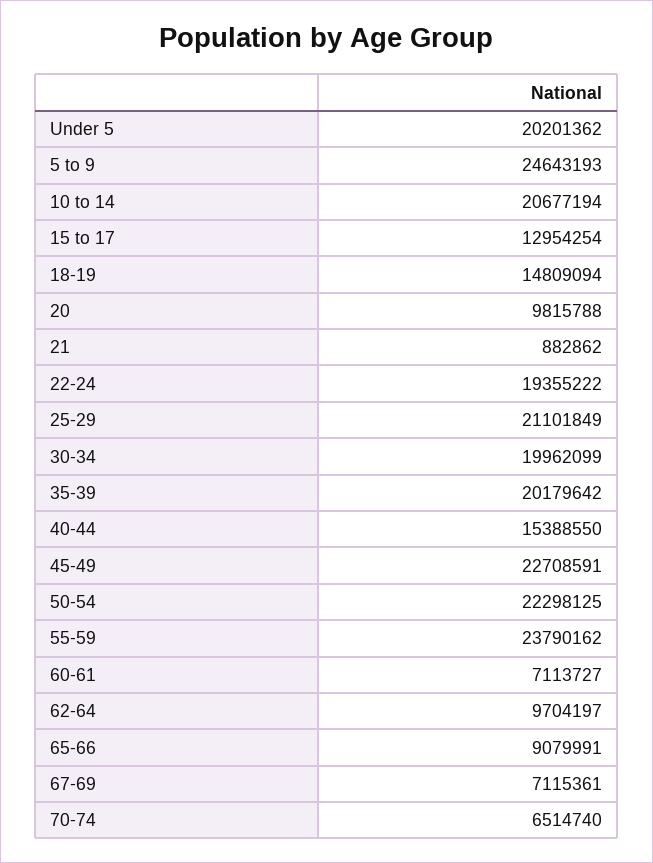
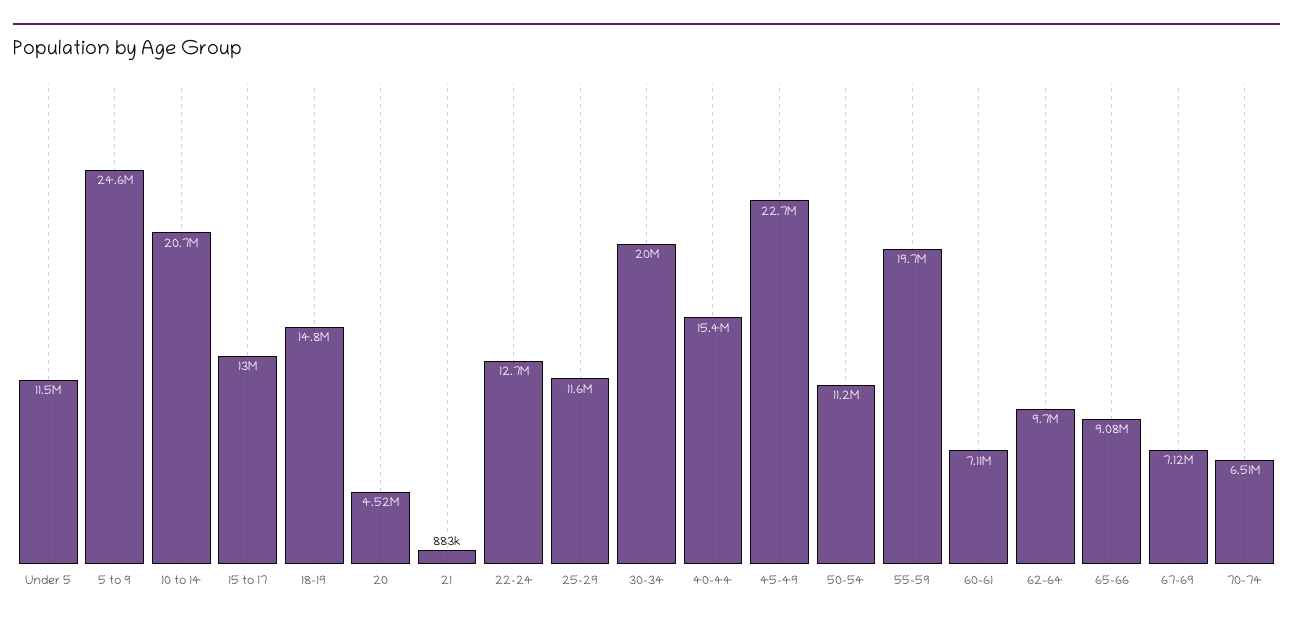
  {
-   "Under 5": 20201362,
+   "Under 5": 11500000,
    "5 to 9": 24643193,
    "10 to 14": 20677194,
    "15 to 17": 12954254,
    "18-19": 14809094,
-   "20": 9815788,
+   "20": 4520000,
    "21": 882862,
-   "22-24": 19355222,
+   "22-24": 12700000,
-   "25-29": 21101849,
+   "25-29": 11600000,
    "30-34": 19962099,
-   "35-39": 20179642,
    "40-44": 15388550,
    "45-49": 22708591,
-   "50-54": 22298125,
+   "50-54": 11200000,
-   "55-59": 23790162,
+   "55-59": 19700000,
    "60-61": 7113727,
    "62-64": 9704197,
    "65-66": 9079991,
    "67-69": 7115361,
    "70-74": 6514740
  }

